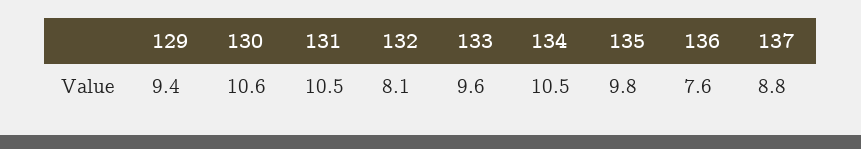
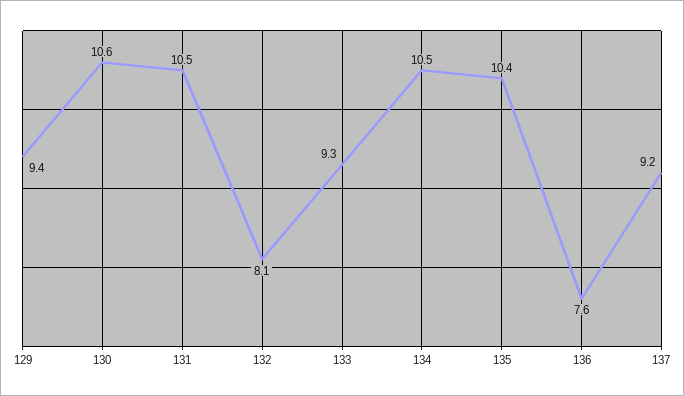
  {
    "129": 9.4,
    "130": 10.6,
    "131": 10.5,
    "132": 8.1,
-   "133": 9.6,
+   "133": 9.3,
    "134": 10.5,
-   "135": 9.8,
+   "135": 10.4,
    "136": 7.6,
-   "137": 8.8
+   "137": 9.2
  }

